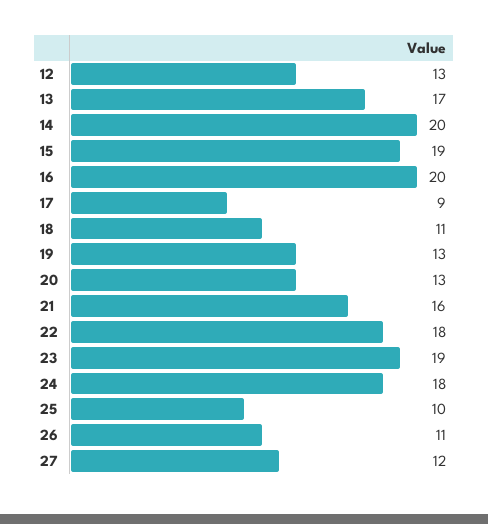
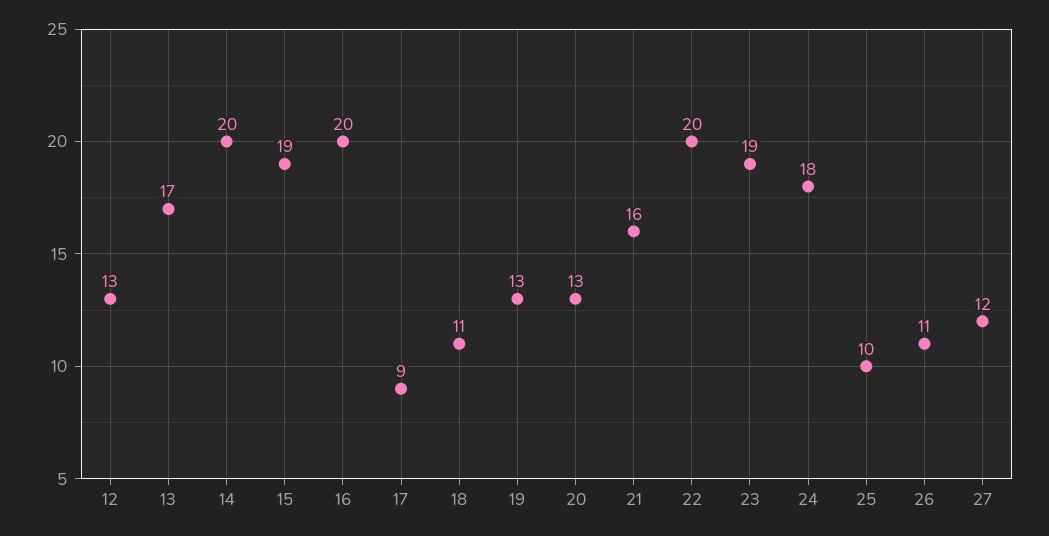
  {
    "12": 13,
    "13": 17,
    "14": 20,
    "15": 19,
    "16": 20,
    "17": 9,
    "18": 11,
    "19": 13,
    "20": 13,
    "21": 16,
-   "22": 18,
+   "22": 20,
    "23": 19,
    "24": 18,
    "25": 10,
    "26": 11,
    "27": 12
  }

